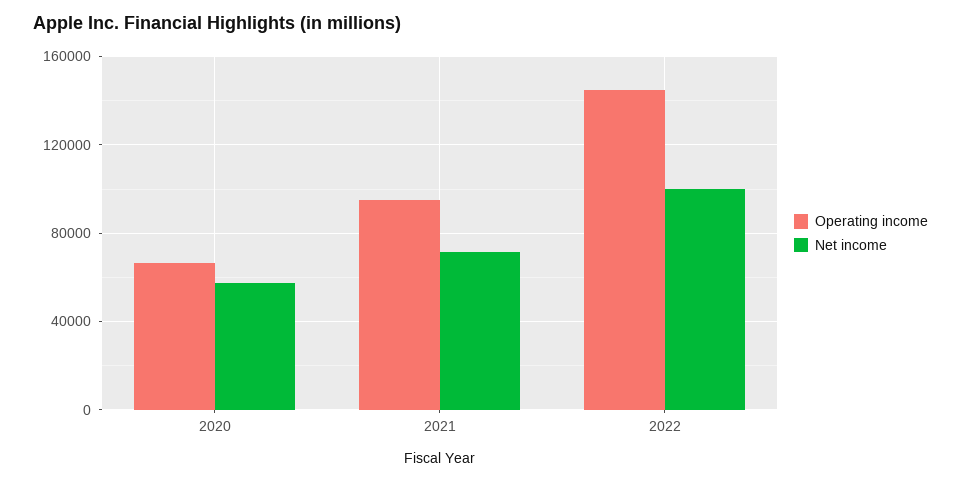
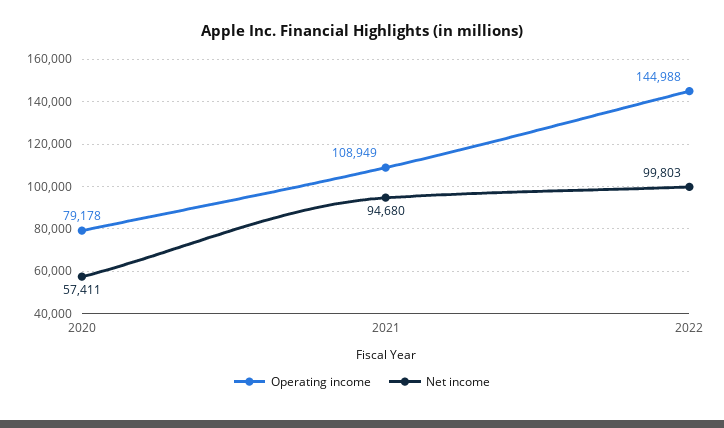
  {
    "Operating income": {
-     "2020": 65000,
+     "2020": 79178,
-     "2021": 95000,
+     "2021": 108949,
      "2022": 144988
    },
    "Net income": {
      "2020": 57411,
-     "2021": 70000,
+     "2021": 94680,
      "2022": 99803
    }
  }

